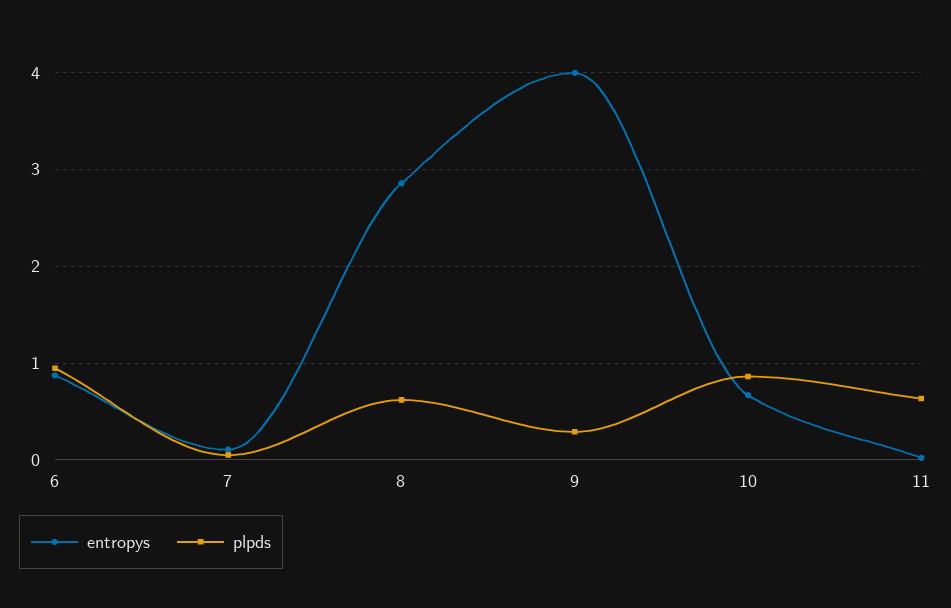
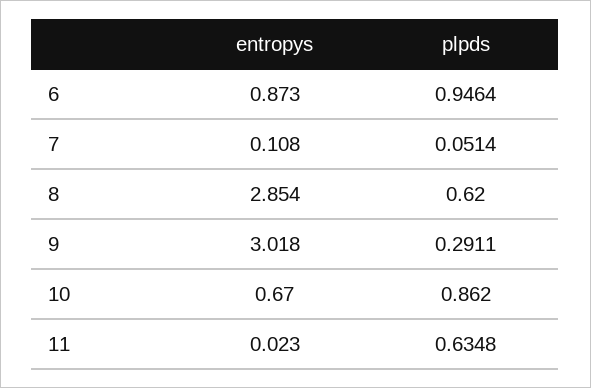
  {
    "entropys": {
      "6": 0.873,
      "7": 0.108,
      "8": 2.854,
-     "9": 4,
+     "9": 3.018,
      "10": 0.67,
      "11": 0.023
    },
    "plpds": {
      "6": 0.9464,
      "7": 0.0514,
      "8": 0.62,
      "9": 0.2911,
      "10": 0.862,
      "11": 0.6348
    }
  }

